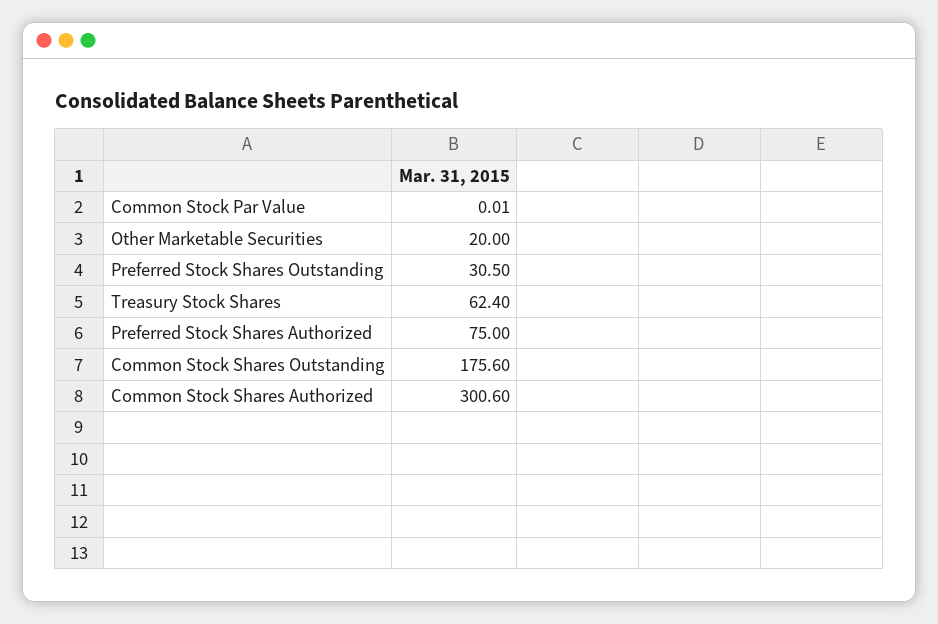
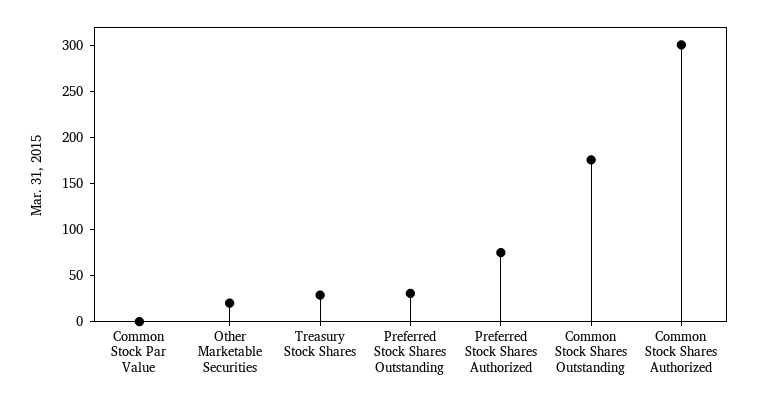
  {
    "Common Stock Par Value": 0.01,
    "Other Marketable Securities": 20,
    "Preferred Stock Shares Outstanding": 30.5,
-   "Treasury Stock Shares": 62.4,
+   "Treasury Stock Shares": 30,
    "Preferred Stock Shares Authorized": 75,
    "Common Stock Shares Outstanding": 175.6,
    "Common Stock Shares Authorized": 300.6
  }

